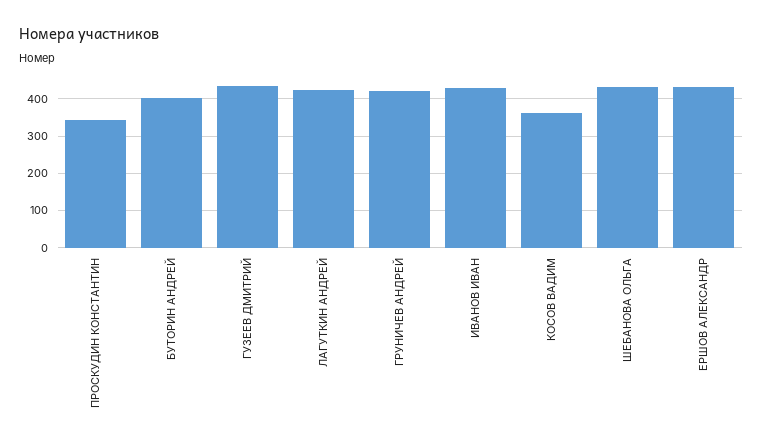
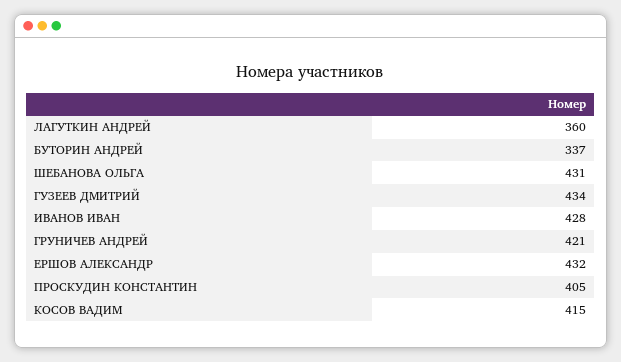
  {
-   "ПРОСКУДИН КОНСТАНТИН": 340,
+   "ПРОСКУДИН КОНСТАНТИН": 405,
-   "БУТОРИН АНДРЕЙ": 400,
+   "БУТОРИН АНДРЕЙ": 337,
    "ГУЗЕЕВ ДМИТРИЙ": 434,
-   "ЛАГУТКИН АНДРЕЙ": 420,
+   "ЛАГУТКИН АНДРЕЙ": 360,
    "ГРУНИЧЕВ АНДРЕЙ": 421,
    "ИВАНОВ ИВАН": 428,
-   "КОСОВ ВАДИМ": 360,
+   "КОСОВ ВАДИМ": 415,
    "ШЕБАНОВА ОЛЬГА": 431,
    "ЕРШОВ АЛЕКСАНДР": 432
  }

